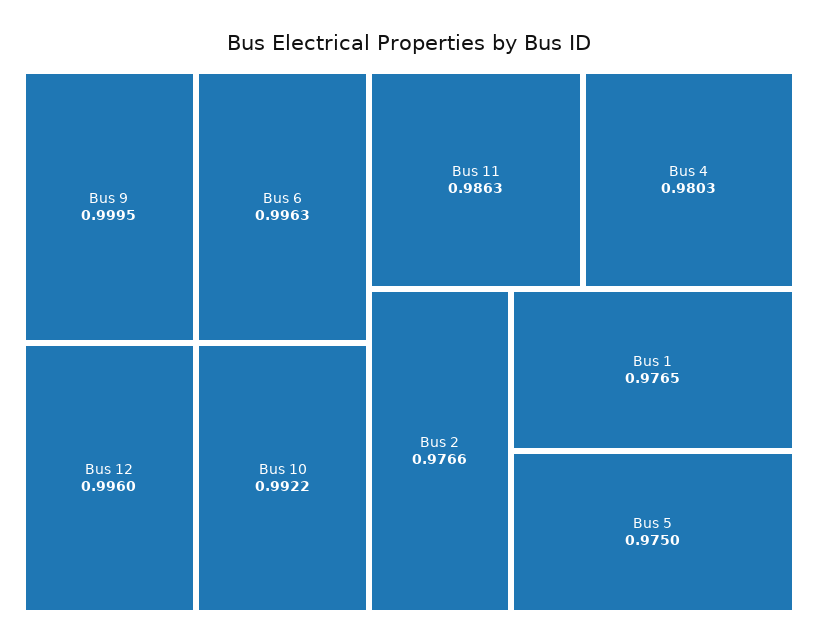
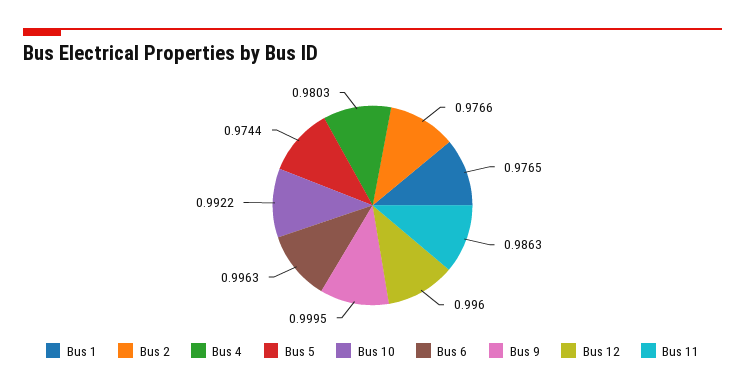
  {
    "Bus 9": 0.9995,
    "Bus 6": 0.9963,
    "Bus 12": 0.996,
    "Bus 10": 0.9922,
    "Bus 11": 0.9863,
    "Bus 4": 0.9803,
    "Bus 2": 0.9766,
    "Bus 1": 0.9765,
-   "Bus 5": 0.975
+   "Bus 5": 0.9744
  }

